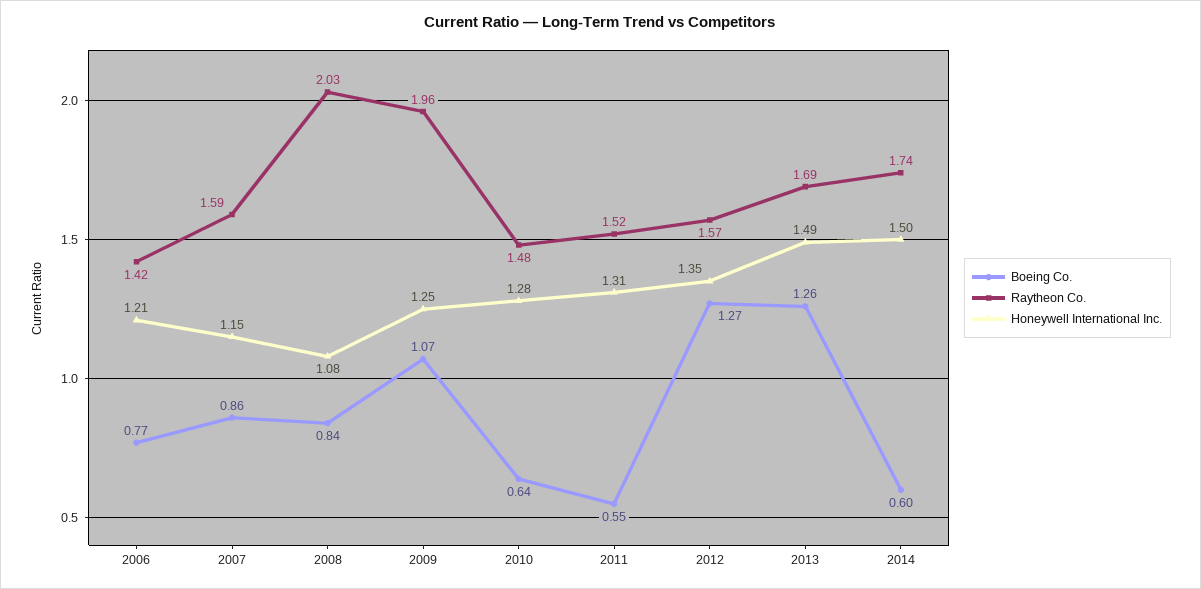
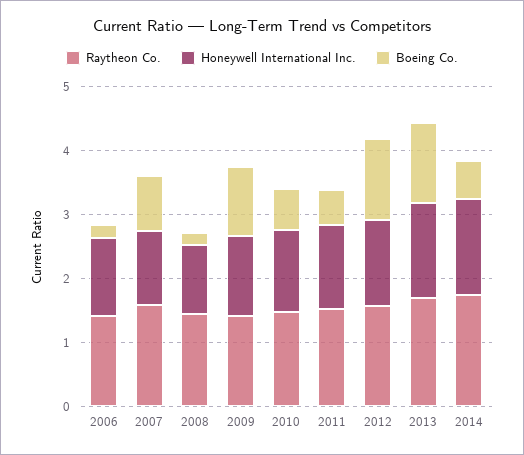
  {
    "Boeing Co.": {
-     "2006": 0.77,
+     "2006": 0.2,
      "2007": 0.86,
-     "2008": 0.84,
+     "2008": 0.2,
      "2009": 1.07,
      "2010": 0.64,
      "2011": 0.55,
      "2012": 1.27,
      "2013": 1.26,
      "2014": 0.6
    },
    "Raytheon Co.": {
      "2006": 1.42,
      "2007": 1.59,
-     "2008": 2.03,
+     "2008": 1.4,
-     "2009": 1.96,
+     "2009": 1.4,
      "2010": 1.48,
      "2011": 1.52,
      "2012": 1.57,
      "2013": 1.69,
      "2014": 1.74
    },
    "Honeywell International Inc.": {
      "2006": 1.21,
      "2007": 1.15,
      "2008": 1.08,
      "2009": 1.25,
      "2010": 1.28,
      "2011": 1.31,
      "2012": 1.35,
      "2013": 1.49,
      "2014": 1.5
    }
  }

